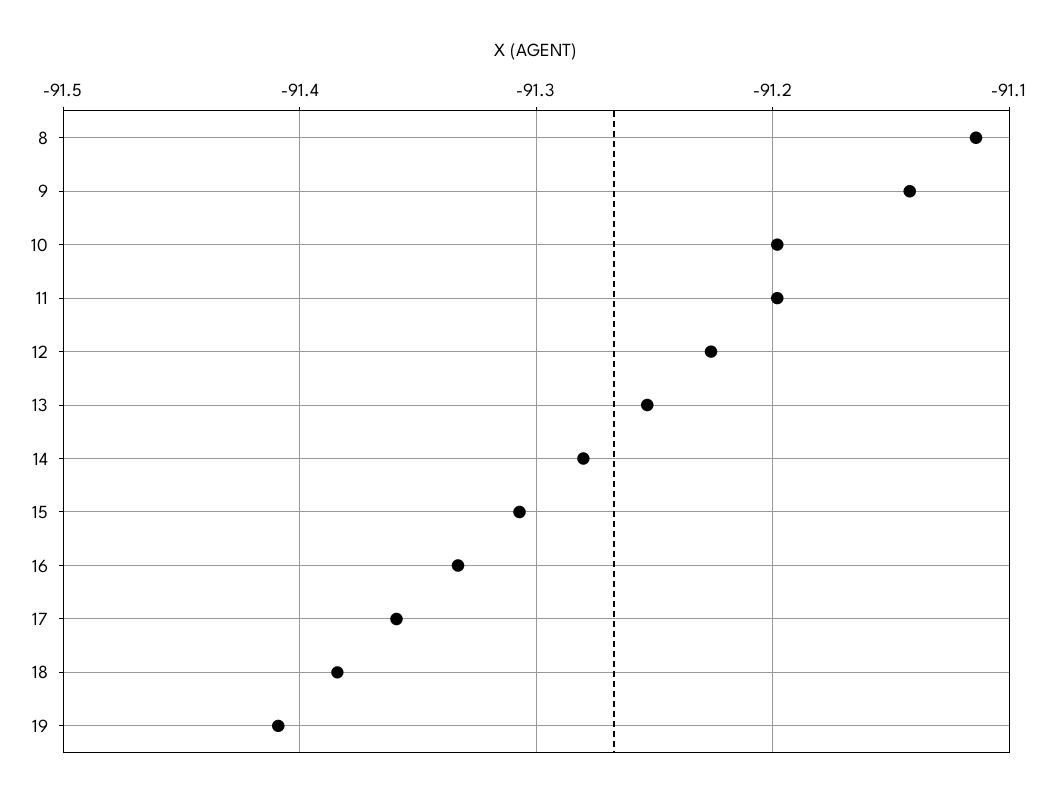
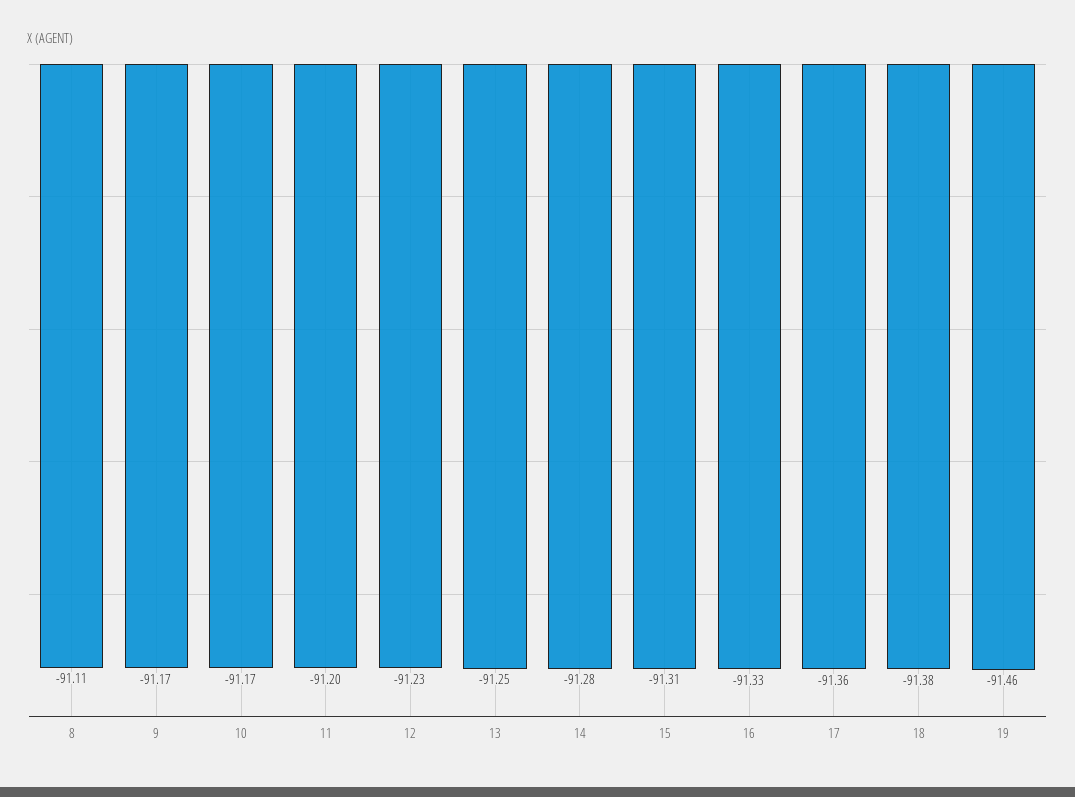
  {
    "8": -91.11,
-   "9": -91.14,
+   "9": -91.17,
-   "10": -91.2,
+   "10": -91.17,
    "11": -91.2,
    "12": -91.23,
    "13": -91.25,
    "14": -91.28,
    "15": -91.31,
    "16": -91.33,
    "17": -91.36,
    "18": -91.38,
-   "19": -91.41
+   "19": -91.46
  }

